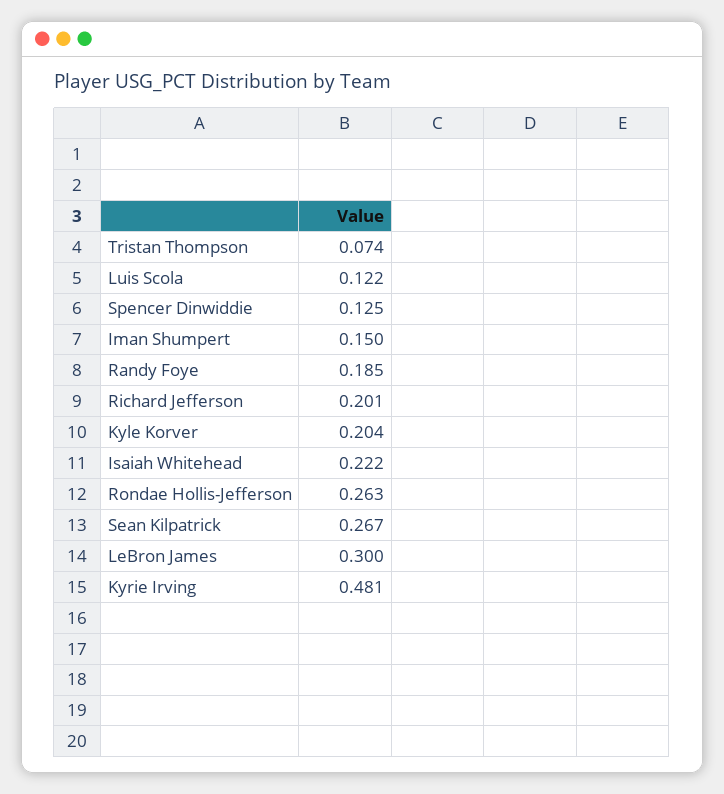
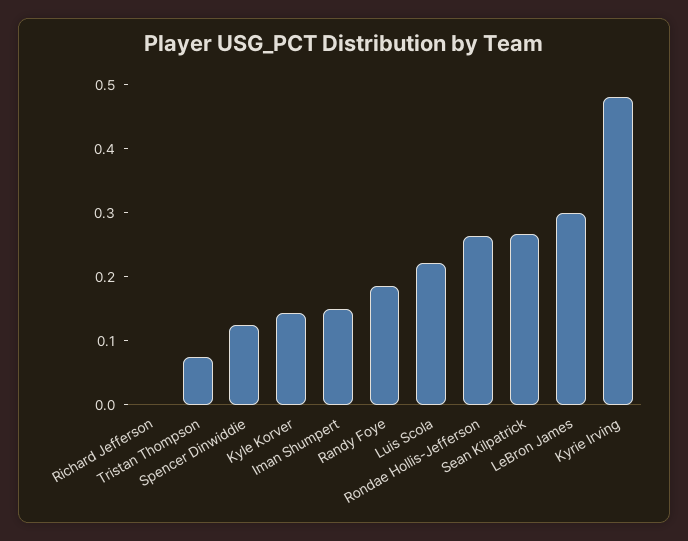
  {
    "Tristan Thompson": 0.074,
-   "Luis Scola": 0.122,
+   "Luis Scola": 0.22,
    "Spencer Dinwiddie": 0.125,
    "Iman Shumpert": 0.15,
    "Randy Foye": 0.185,
-   "Richard Jefferson": 0.201,
+   "Richard Jefferson": 0,
-   "Kyle Korver": 0.204,
+   "Kyle Korver": 0.14,
-   "Isaiah Whitehead": 0.222,
    "Rondae Hollis-Jefferson": 0.263,
    "Sean Kilpatrick": 0.267,
    "LeBron James": 0.3,
    "Kyrie Irving": 0.481
  }

